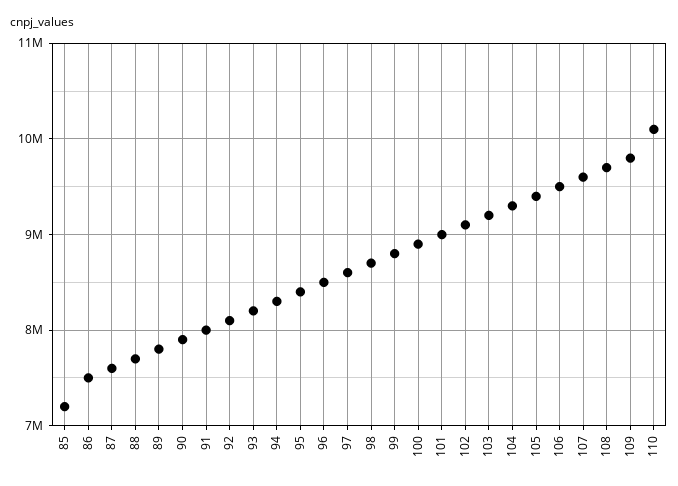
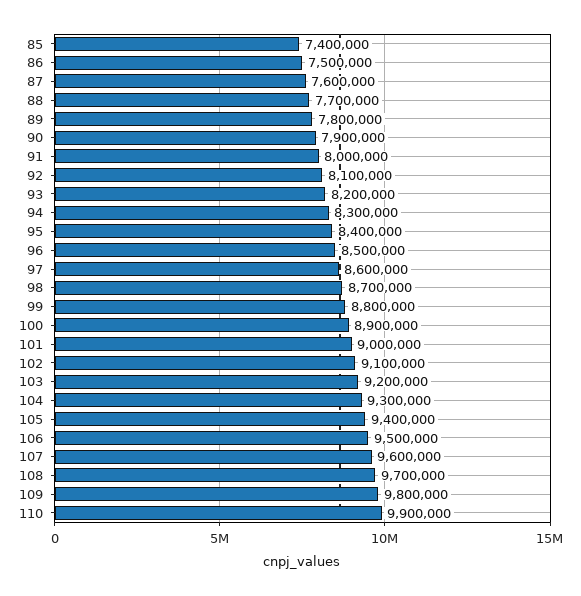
  {
-   "85": 7200000,
+   "85": 7400000,
    "86": 7500000,
    "87": 7600000,
    "88": 7700000,
    "89": 7800000,
    "90": 7900000,
    "91": 8000000,
    "92": 8100000,
    "93": 8200000,
    "94": 8300000,
    "95": 8400000,
    "96": 8500000,
    "97": 8600000,
    "98": 8700000,
    "99": 8800000,
    "100": 8900000,
    "101": 9000000,
    "102": 9100000,
    "103": 9200000,
    "104": 9300000,
    "105": 9400000,
    "106": 9500000,
    "107": 9600000,
    "108": 9700000,
    "109": 9800000,
-   "110": 10100000
+   "110": 9900000
  }

